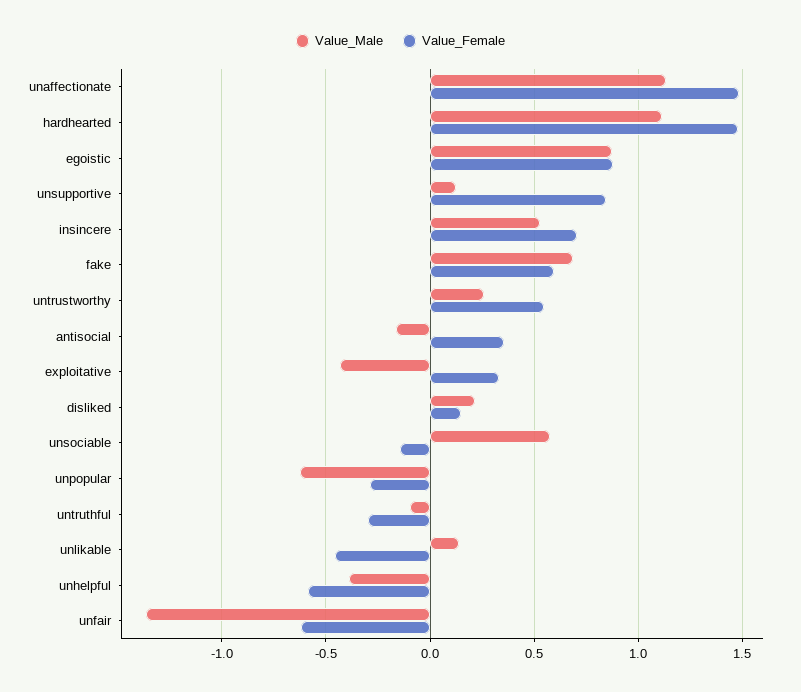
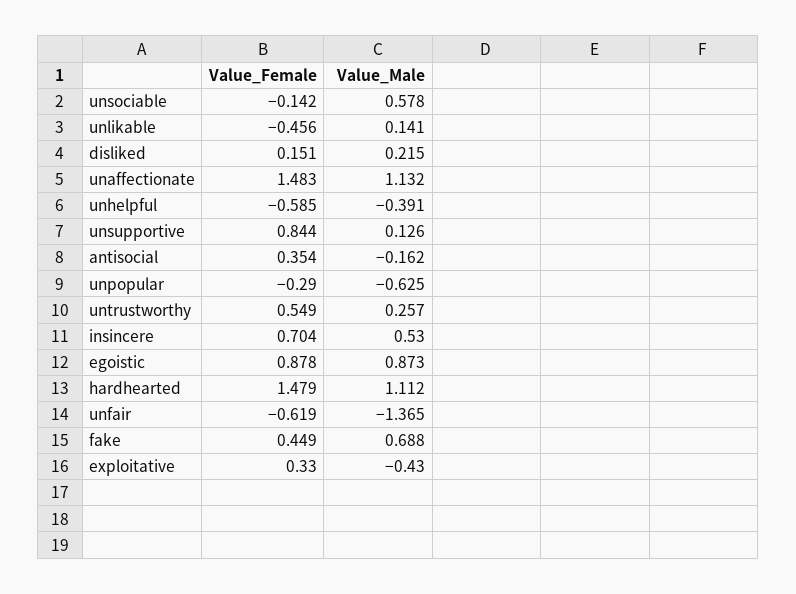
  {
    "Value_Male": {
      "unaffectionate": 1.132,
      "hardhearted": 1.112,
      "egoistic": 0.873,
      "unsupportive": 0.126,
      "insincere": 0.53,
      "fake": 0.688,
      "untrustworthy": 0.257,
      "antisocial": -0.162,
      "exploitative": -0.43,
      "disliked": 0.215,
      "unsociable": 0.578,
      "unpopular": -0.625,
-     "untruthful": -0.1,
      "unlikable": 0.141,
      "unhelpful": -0.391,
      "unfair": -1.365
    },
    "Value_Female": {
      "unaffectionate": 1.483,
      "hardhearted": 1.479,
      "egoistic": 0.878,
      "unsupportive": 0.844,
      "insincere": 0.704,
-     "fake": 0.6,
+     "fake": 0.449,
      "untrustworthy": 0.549,
      "antisocial": 0.354,
      "exploitative": 0.33,
      "disliked": 0.151,
      "unsociable": -0.142,
      "unpopular": -0.29,
-     "untruthful": -0.3,
      "unlikable": -0.456,
      "unhelpful": -0.585,
      "unfair": -0.619
    }
  }

